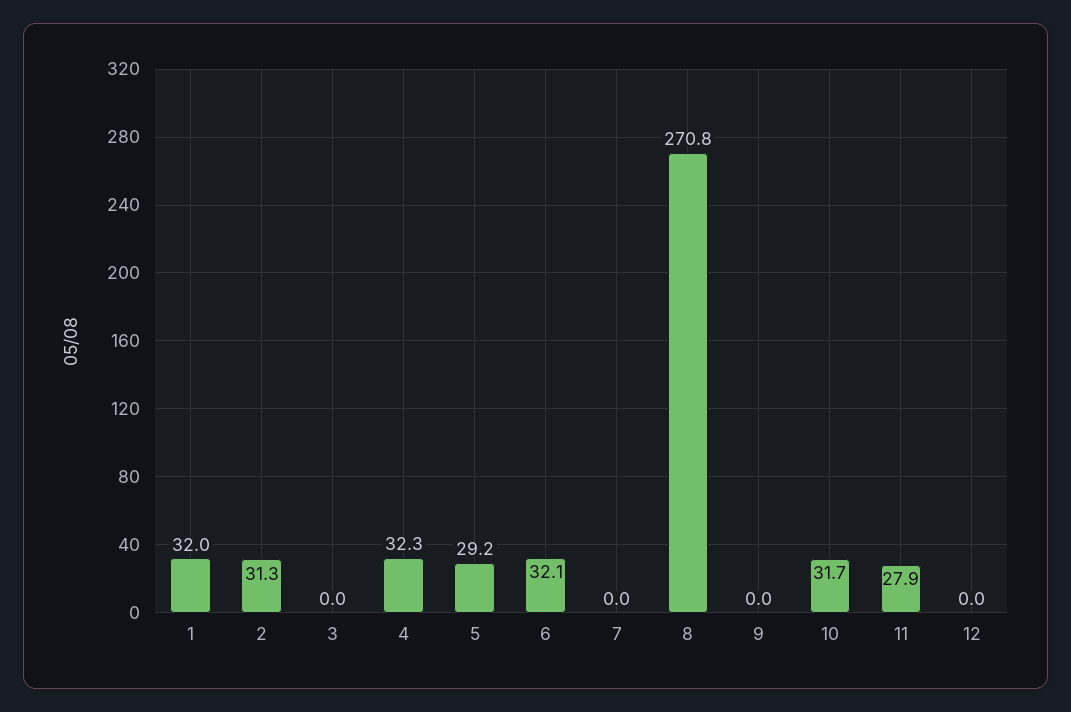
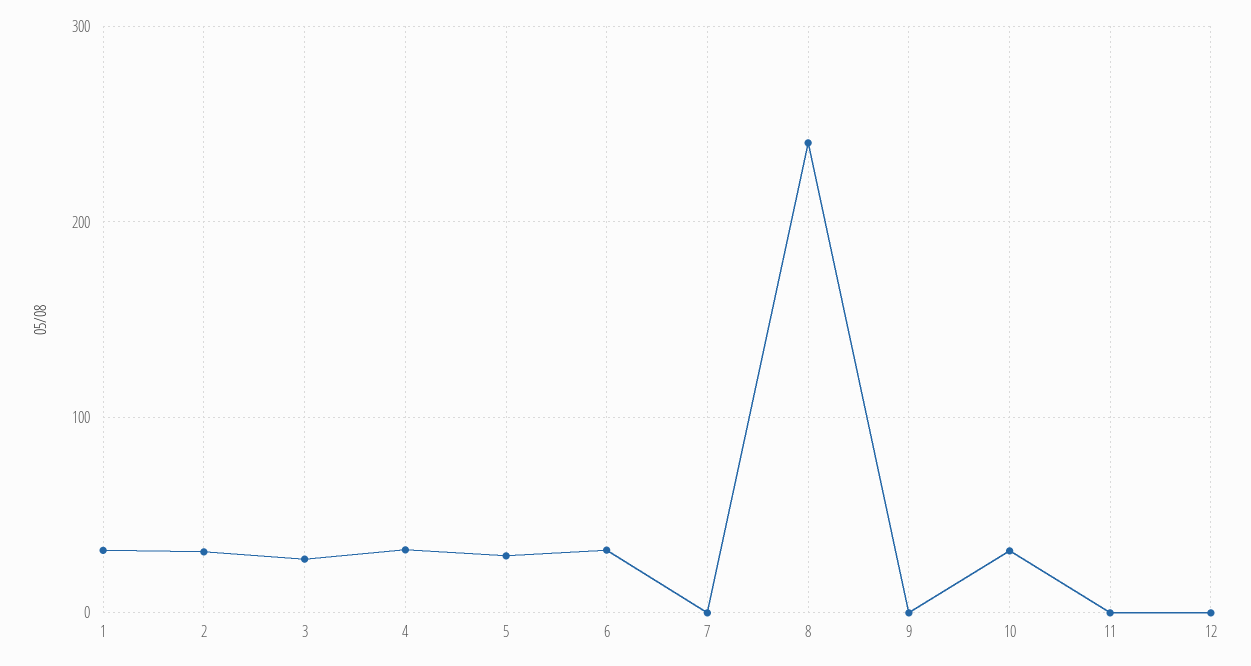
  {
    "1": 32,
    "2": 31.3,
-   "3": 0,
+   "3": 30,
    "4": 32.3,
    "5": 29.2,
    "6": 32.1,
    "7": 0,
-   "8": 270.8,
+   "8": 240,
    "9": 0,
    "10": 31.7,
-   "11": 27.9,
+   "11": 0,
    "12": 0
  }

